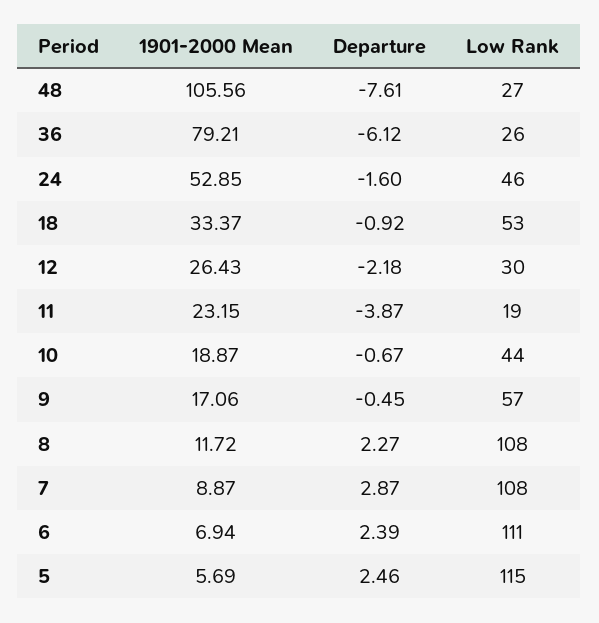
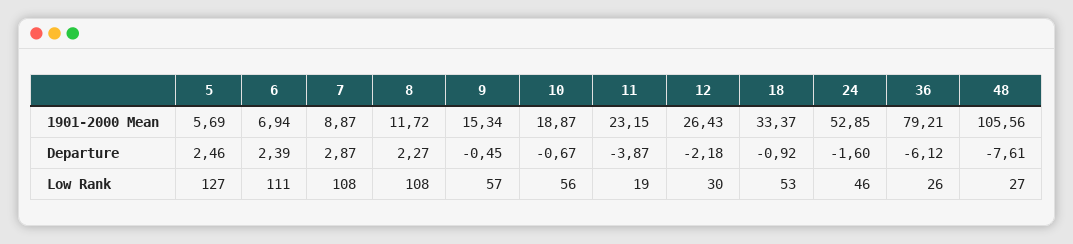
  {
    "1901-2000 Mean": {
      "48": 105.56,
      "36": 79.21,
      "24": 52.85,
      "18": 33.37,
      "12": 26.43,
      "11": 23.15,
      "10": 18.87,
-     "9": 17.06,
+     "9": 15.34,
      "8": 11.72,
      "7": 8.87,
      "6": 6.94,
      "5": 5.69
    },
    "Departure": {
      "48": -7.61,
      "36": -6.12,
      "24": -1.6,
      "18": -0.92,
      "12": -2.18,
      "11": -3.87,
      "10": -0.67,
      "9": -0.45,
      "8": 2.27,
      "7": 2.87,
      "6": 2.39,
      "5": 2.46
    },
    "Low Rank": {
      "48": 27,
      "36": 26,
      "24": 46,
      "18": 53,
      "12": 30,
      "11": 19,
-     "10": 44,
+     "10": 56,
      "9": 57,
      "8": 108,
      "7": 108,
      "6": 111,
-     "5": 115
+     "5": 127
    }
  }

